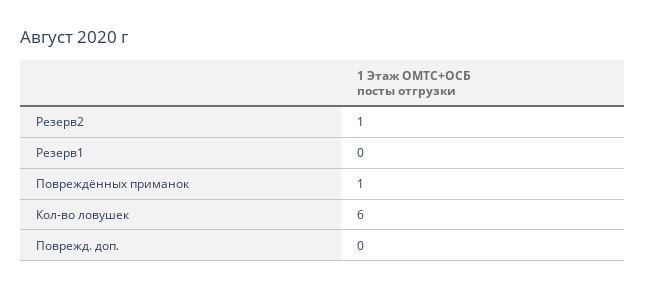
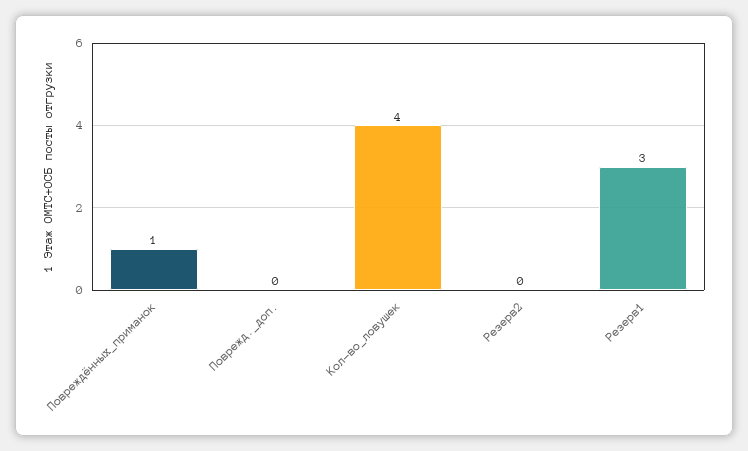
  {
-   "Резерв2": 1,
+   "Резерв2": 0,
-   "Резерв1": 0,
+   "Резерв1": 3,
    "Повреждённых приманок": 1,
-   "Кол-во ловушек": 6,
+   "Кол-во ловушек": 4,
    "Поврежд. доп.": 0
  }

